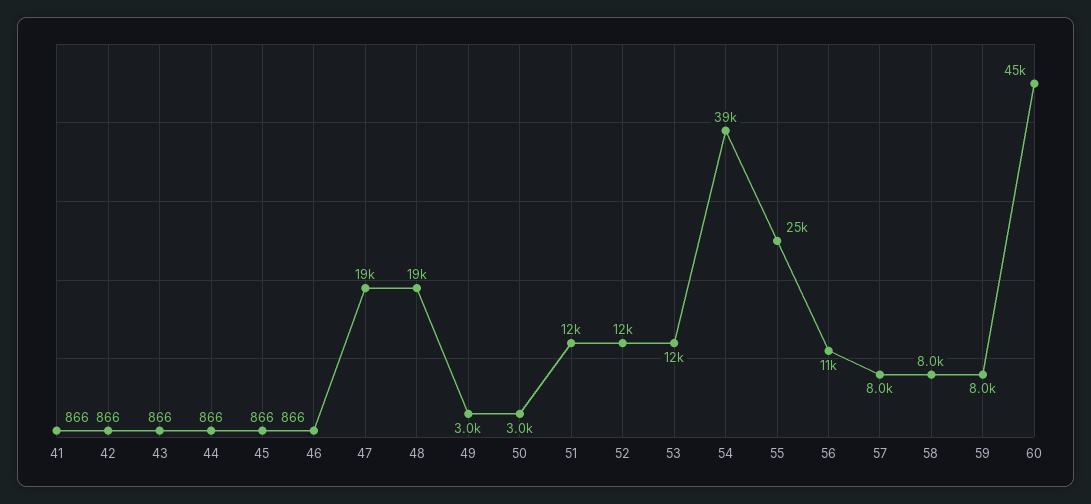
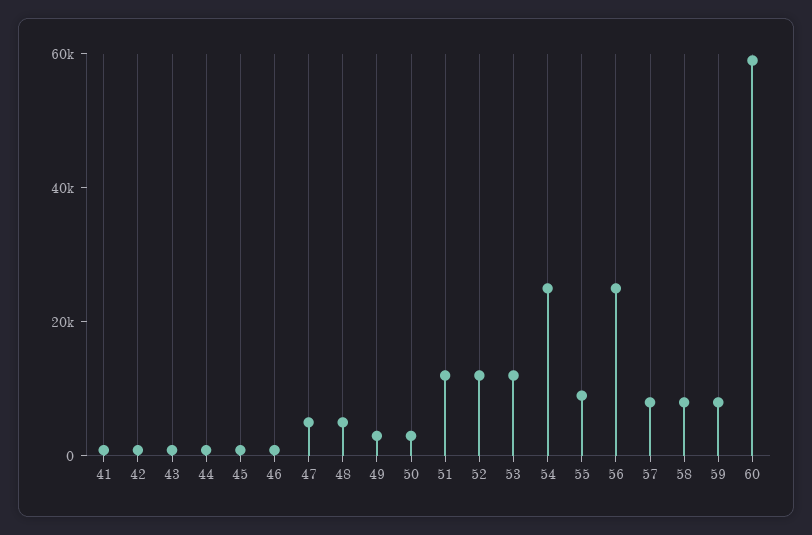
  {
    "41": 866,
    "42": 866,
    "43": 866,
    "44": 866,
    "45": 866,
    "46": 866,
-   "47": 19000,
+   "47": 5000,
-   "48": 19000,
+   "48": 5000,
    "49": 3000,
    "50": 3000,
    "51": 12000,
    "52": 12000,
    "53": 12000,
-   "54": 39000,
+   "54": 25000,
-   "55": 25000,
+   "55": 10000,
-   "56": 11000,
+   "56": 25000,
    "57": 8000,
    "58": 8000,
    "59": 8000,
-   "60": 45000
+   "60": 60000
  }

